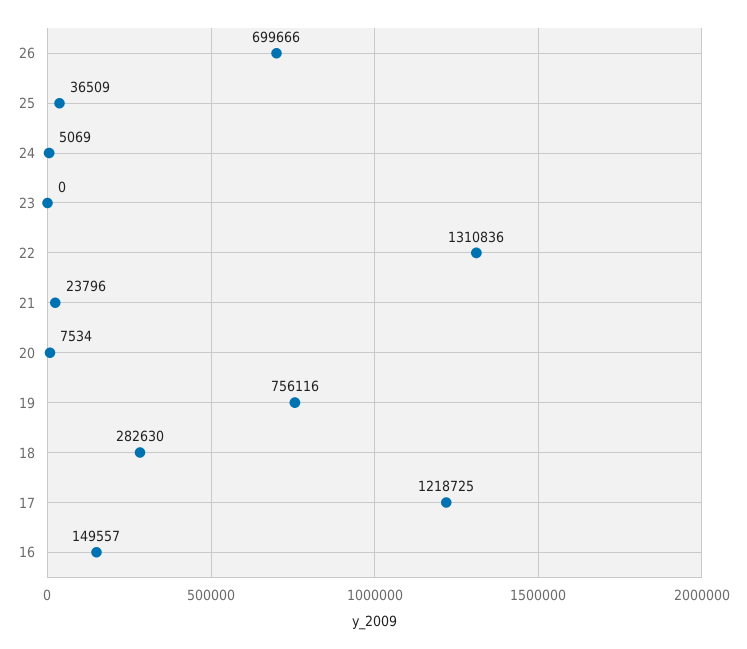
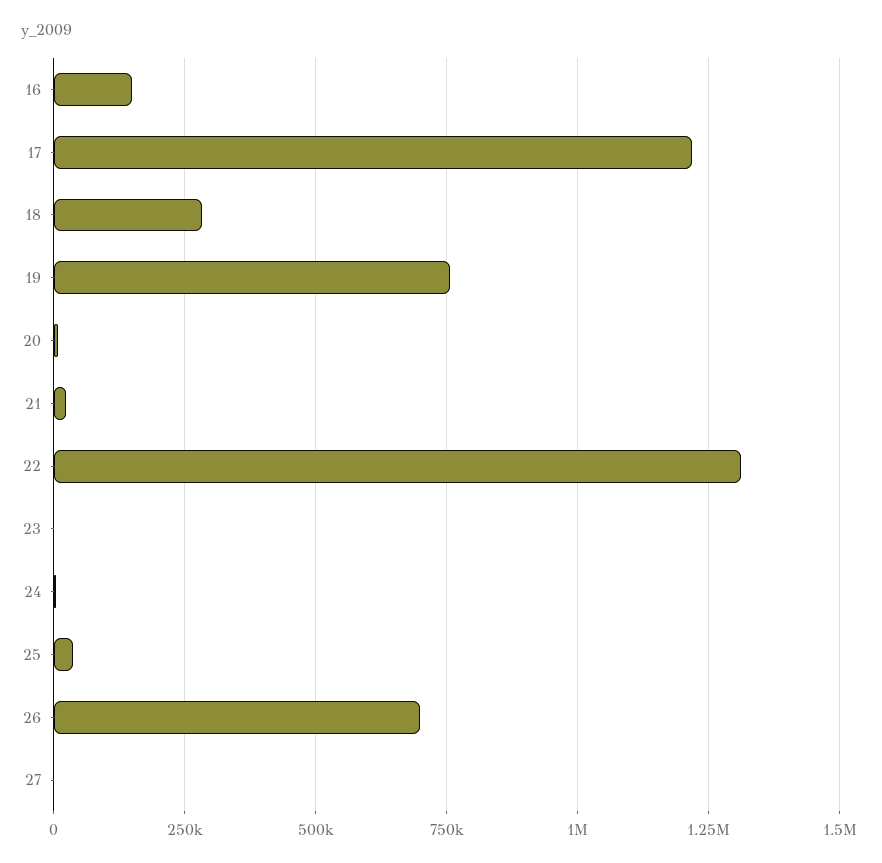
  {
    "26": 699666,
    "25": 36509,
    "24": 5069,
    "23": 0,
    "22": 1310836,
    "21": 23796,
    "20": 7534,
    "19": 756116,
    "18": 282630,
    "17": 1218725,
-   "16": 149557
+   "16": 149557,
+   "27": 0
  }

